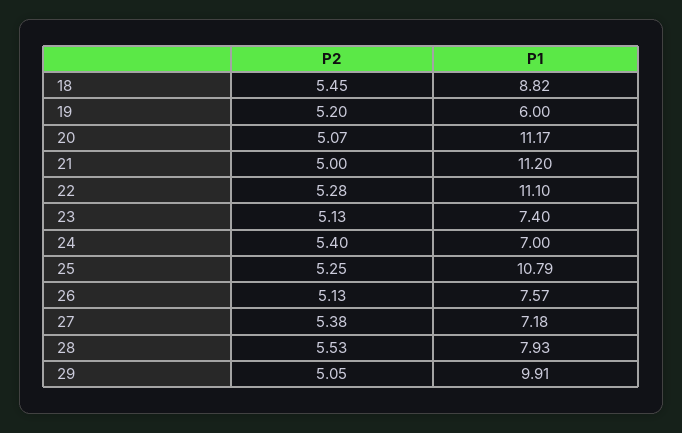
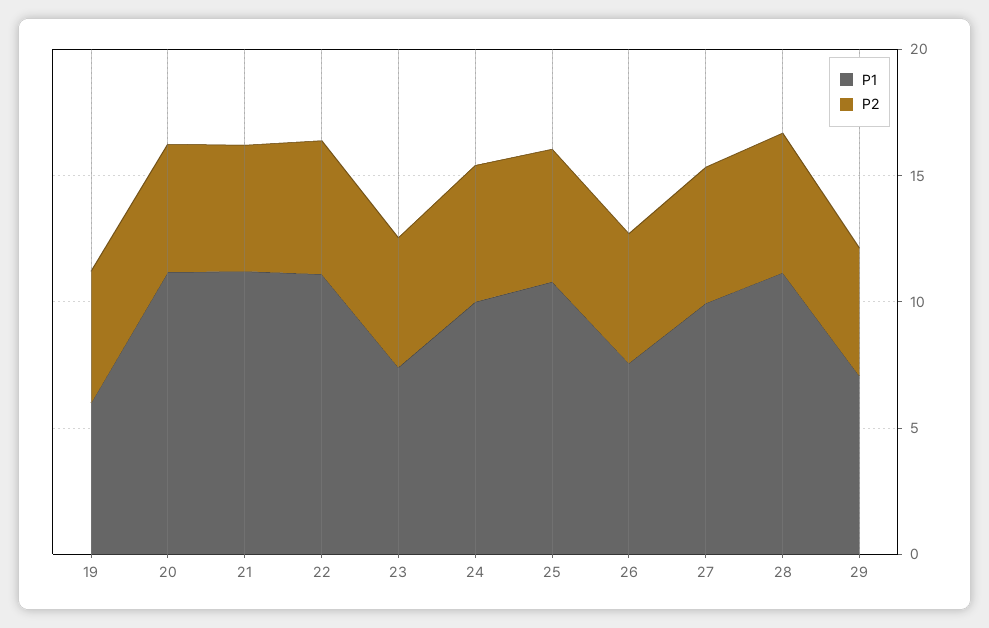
  {
    "P2": {
-     "18": 5.45,
      "19": 5.2,
      "20": 5.07,
      "21": 5,
      "22": 5.28,
      "23": 5.13,
      "24": 5.4,
      "25": 5.25,
      "26": 5.13,
      "27": 5.38,
      "28": 5.53,
      "29": 5.05
    },
    "P1": {
-     "18": 8.82,
      "19": 6,
      "20": 11.17,
      "21": 11.2,
      "22": 11.1,
      "23": 7.4,
-     "24": 7,
+     "24": 10,
      "25": 10.79,
      "26": 7.57,
-     "27": 7.18,
+     "27": 10,
-     "28": 7.93,
+     "28": 11,
-     "29": 9.91
+     "29": 7
    }
  }

